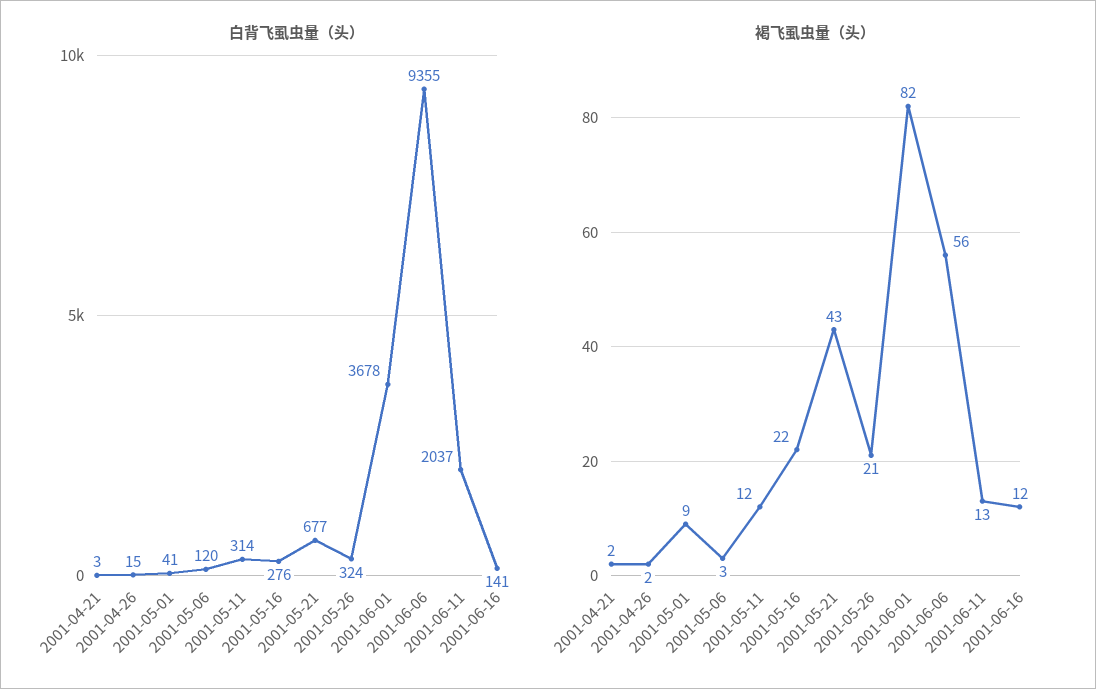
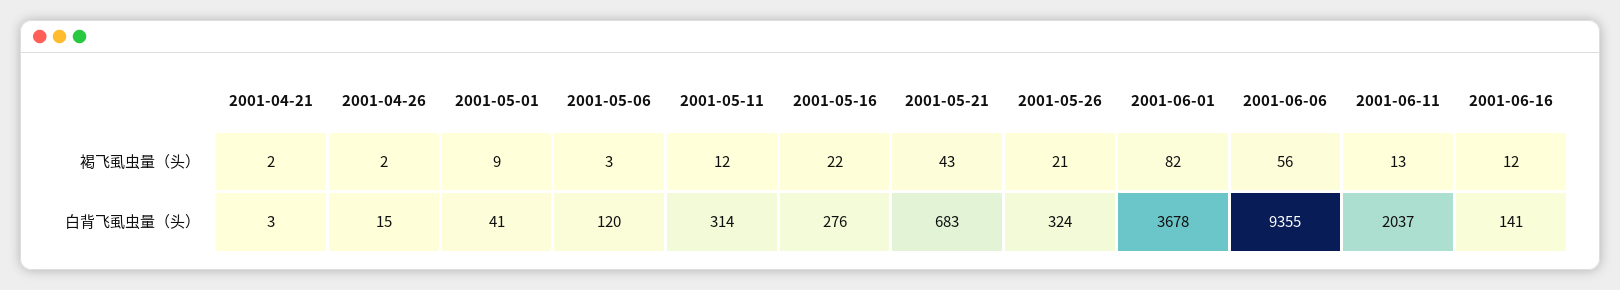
  {
    "白背飞虱虫量（头）": {
      "2001-04-21": 3,
      "2001-04-26": 15,
      "2001-05-01": 41,
      "2001-05-06": 120,
      "2001-05-11": 314,
      "2001-05-16": 276,
-     "2001-05-21": 677,
+     "2001-05-21": 683,
      "2001-05-26": 324,
      "2001-06-01": 3678,
      "2001-06-06": 9355,
      "2001-06-11": 2037,
      "2001-06-16": 141
    },
    "褐飞虱虫量（头）": {
      "2001-04-21": 2,
      "2001-04-26": 2,
      "2001-05-01": 9,
      "2001-05-06": 3,
      "2001-05-11": 12,
      "2001-05-16": 22,
      "2001-05-21": 43,
      "2001-05-26": 21,
      "2001-06-01": 82,
      "2001-06-06": 56,
      "2001-06-11": 13,
      "2001-06-16": 12
    }
  }

